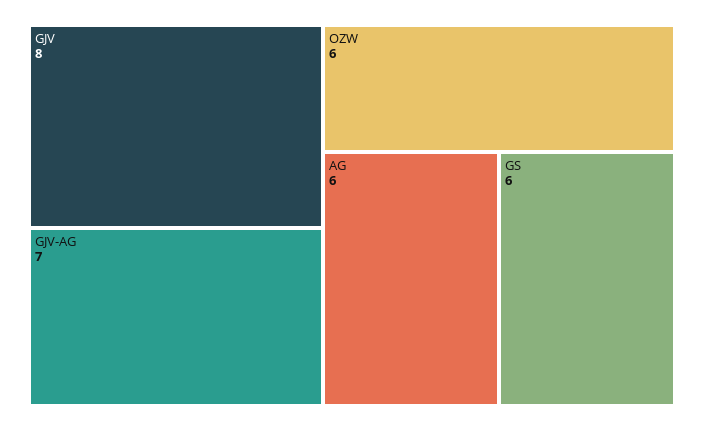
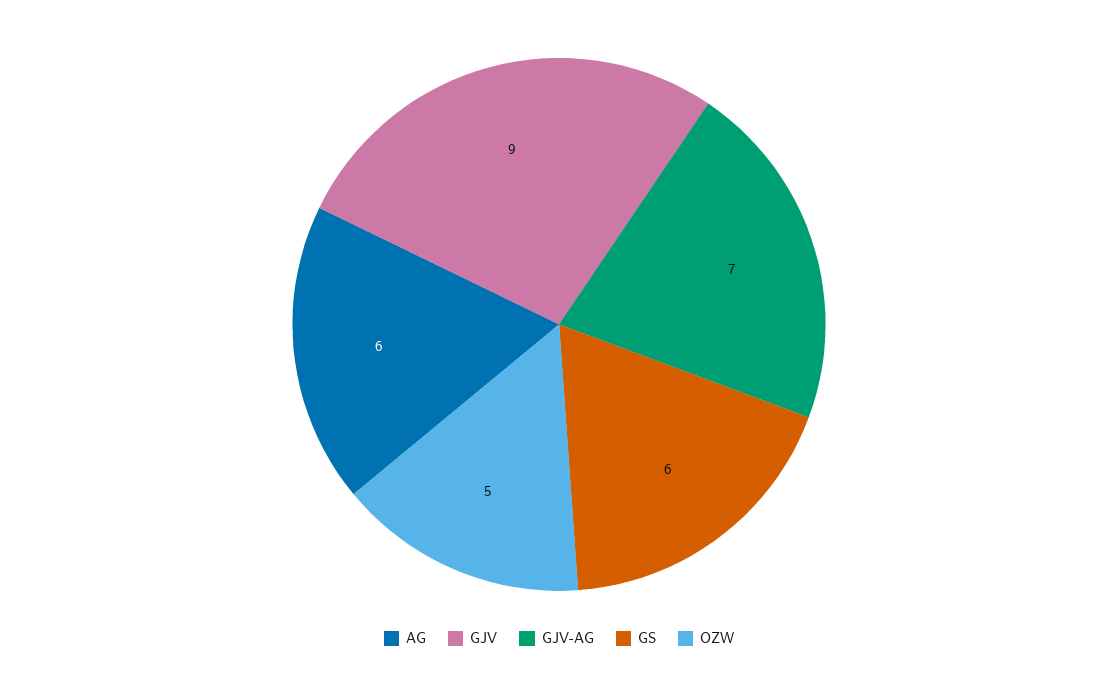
  {
-   "GJV": 8,
+   "GJV": 9,
    "GJV-AG": 7,
-   "OZW": 6,
+   "OZW": 5,
    "AG": 6,
    "GS": 6
  }

